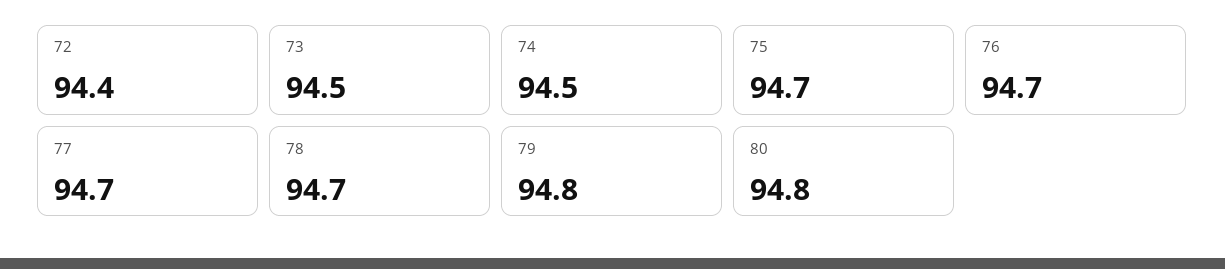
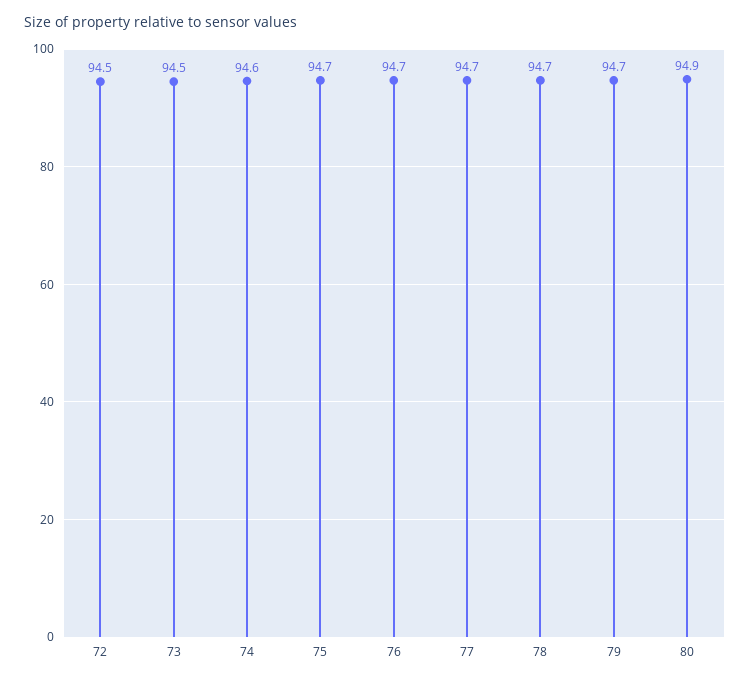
  {
-   "72": 94.4,
+   "72": 94.5,
    "73": 94.5,
-   "74": 94.5,
+   "74": 94.6,
    "75": 94.7,
    "76": 94.7,
    "77": 94.7,
    "78": 94.7,
-   "79": 94.8,
+   "79": 94.7,
-   "80": 94.8
+   "80": 94.9
  }

